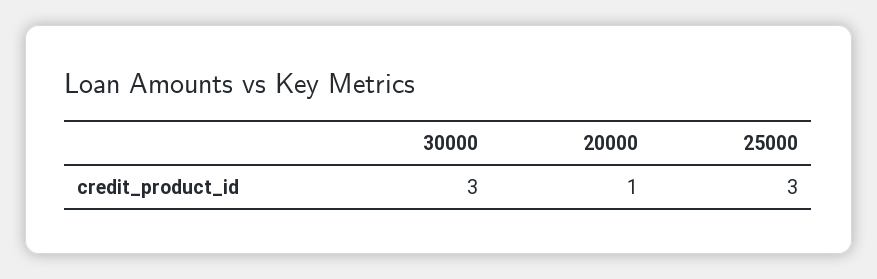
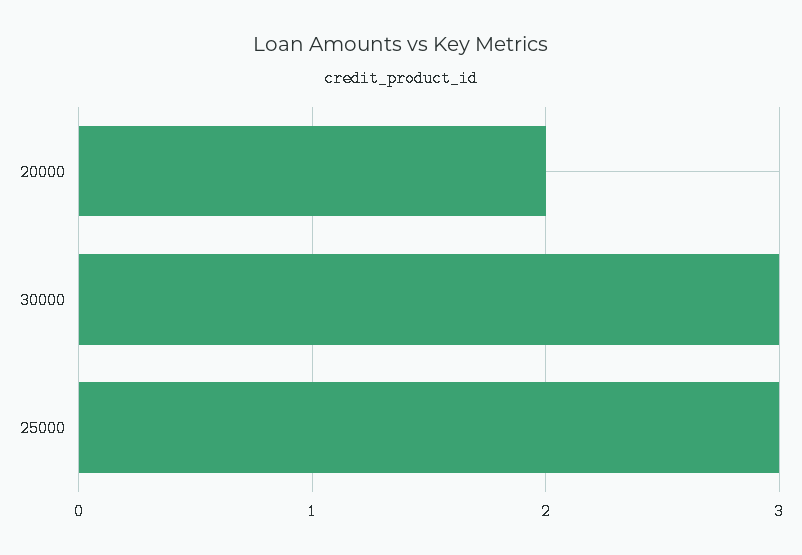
  {
    "30000": 3,
-   "20000": 1,
+   "20000": 2,
    "25000": 3
  }

